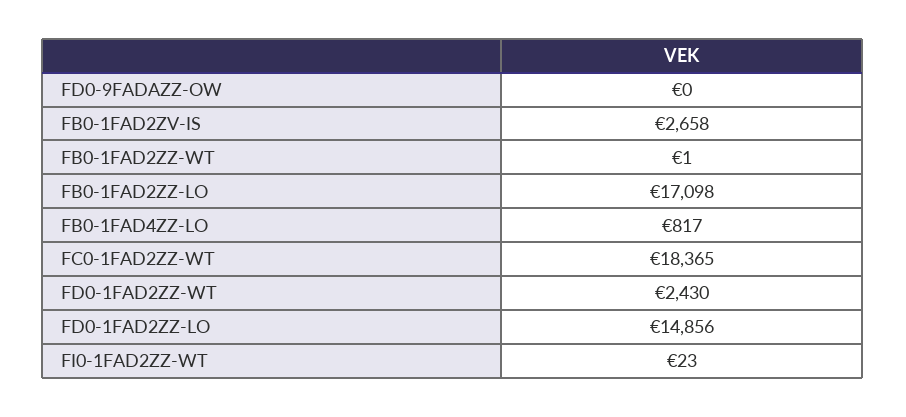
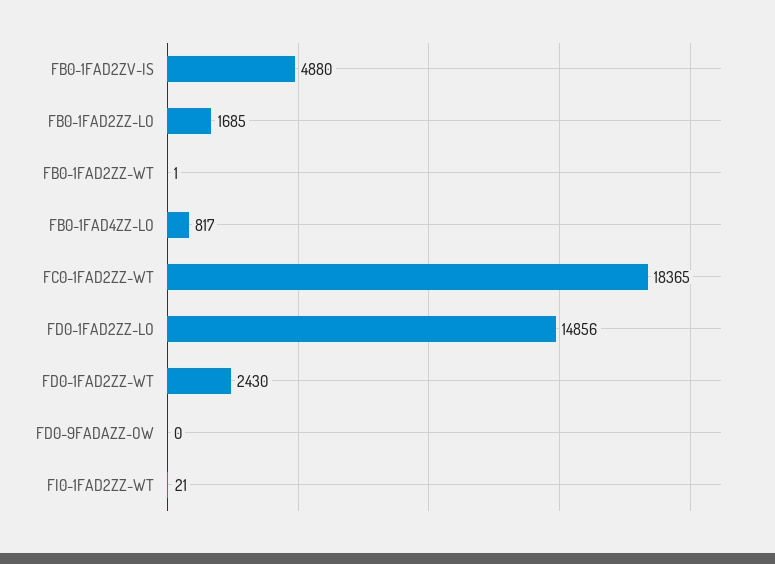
  {
    "FD0-9FADAZZ-OW": 0,
-   "FB0-1FAD2ZV-IS": 2658,
+   "FB0-1FAD2ZV-IS": 4880,
    "FB0-1FAD2ZZ-WT": 1,
-   "FB0-1FAD2ZZ-LO": 17098,
+   "FB0-1FAD2ZZ-LO": 1685,
    "FB0-1FAD4ZZ-LO": 817,
    "FC0-1FAD2ZZ-WT": 18365,
    "FD0-1FAD2ZZ-WT": 2430,
    "FD0-1FAD2ZZ-LO": 14856,
-   "FI0-1FAD2ZZ-WT": 23
+   "FI0-1FAD2ZZ-WT": 21
  }

